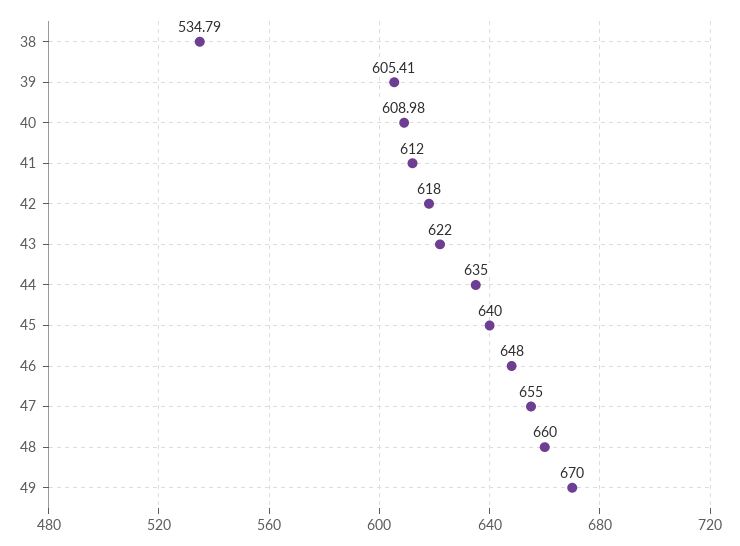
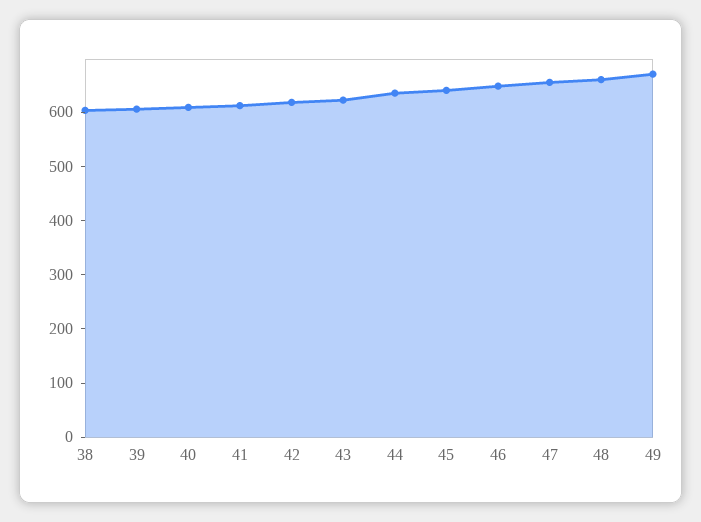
  {
-   "38": 534.79,
+   "38": 600,
    "39": 605.41,
    "40": 608.98,
    "41": 612,
    "42": 618,
    "43": 622,
    "44": 635,
    "45": 640,
    "46": 648,
    "47": 655,
    "48": 660,
    "49": 670
  }

